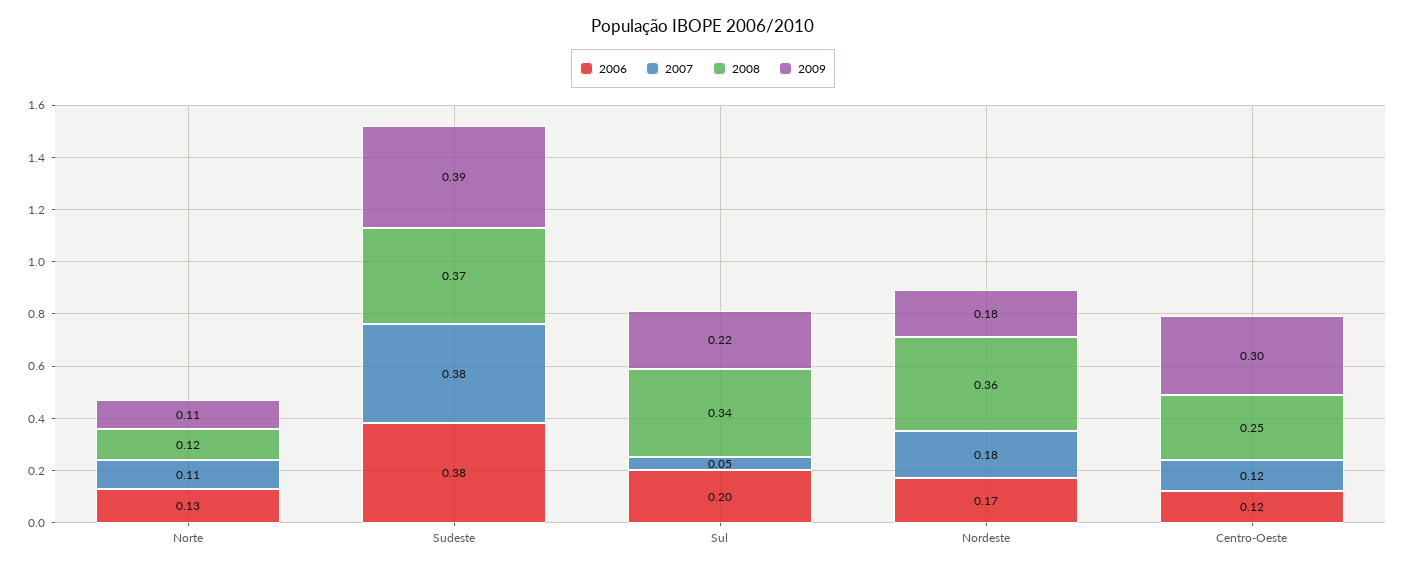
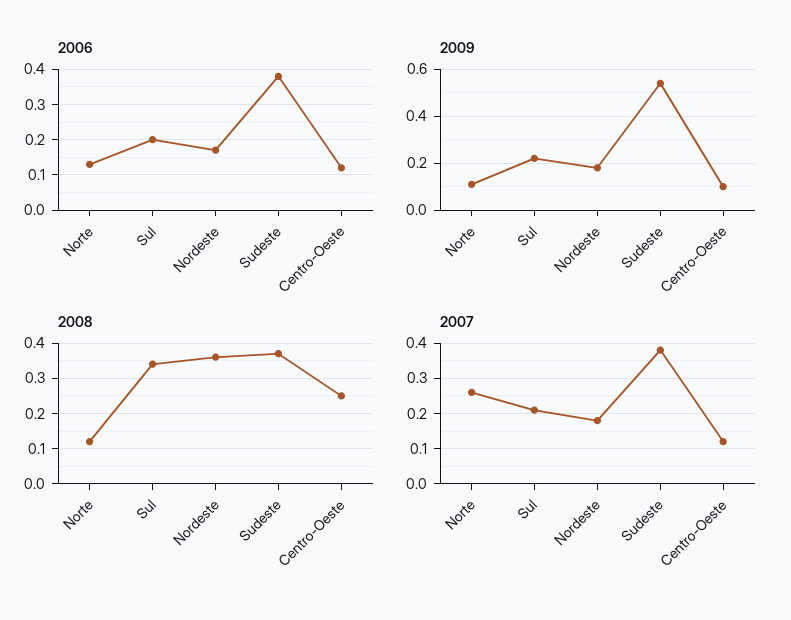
  {
    "2006": {
      "Norte": 0.13,
      "Sudeste": 0.38,
      "Sul": 0.2,
      "Nordeste": 0.17,
      "Centro-Oeste": 0.12
    },
    "2007": {
-     "Norte": 0.11,
+     "Norte": 0.25,
      "Sudeste": 0.38,
-     "Sul": 0.05,
+     "Sul": 0.2,
      "Nordeste": 0.18,
      "Centro-Oeste": 0.12
    },
    "2008": {
      "Norte": 0.12,
      "Sudeste": 0.37,
      "Sul": 0.34,
      "Nordeste": 0.36,
      "Centro-Oeste": 0.25
    },
    "2009": {
      "Norte": 0.11,
-     "Sudeste": 0.39,
+     "Sudeste": 0.55,
      "Sul": 0.22,
      "Nordeste": 0.18,
-     "Centro-Oeste": 0.3
+     "Centro-Oeste": 0.1
    }
  }

